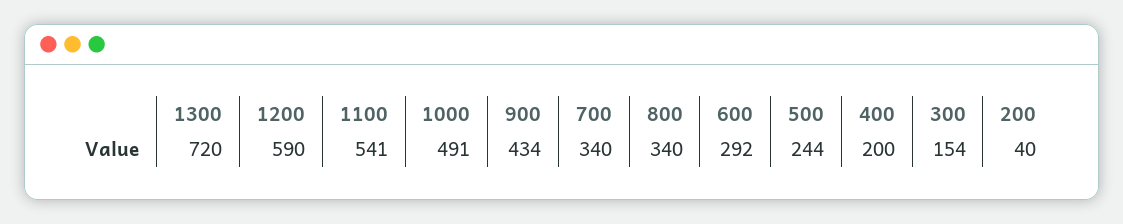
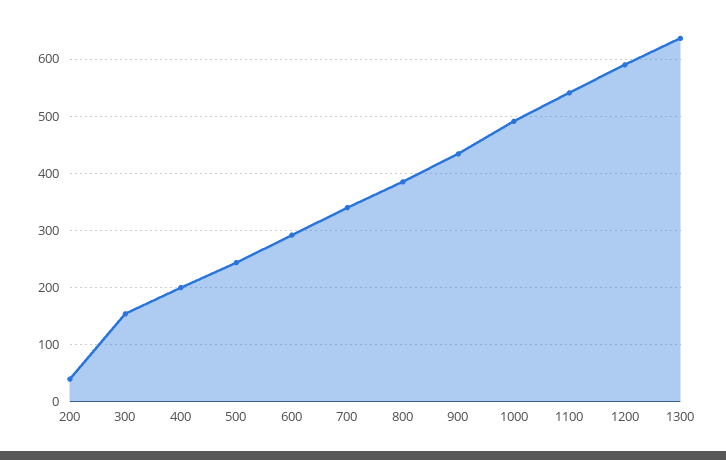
  {
-   "1300": 720,
+   "1300": 640,
    "1200": 590,
    "1100": 541,
    "1000": 491,
    "900": 434,
    "700": 340,
-   "800": 340,
+   "800": 380,
    "600": 292,
    "500": 244,
    "400": 200,
    "300": 154,
    "200": 40
  }

